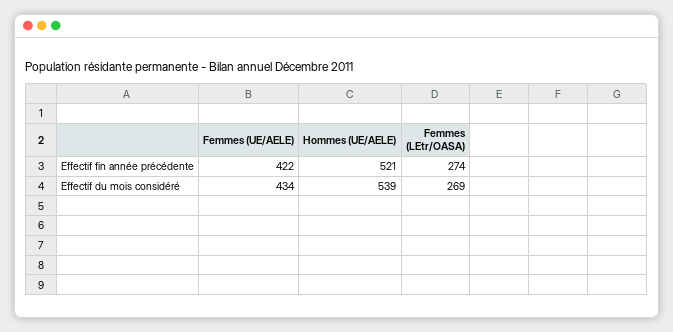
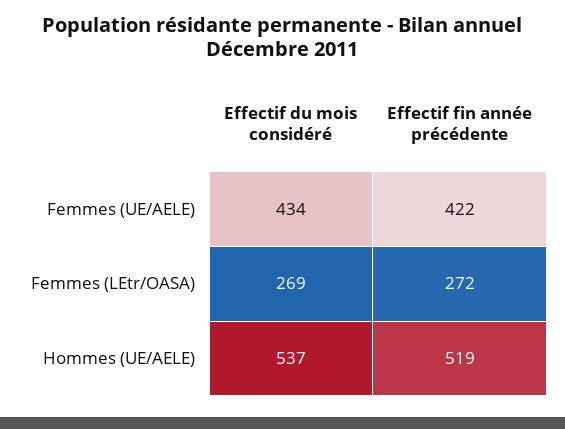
  {
    "Femmes (UE/AELE)": {
      "Effectif fin année précédente": 422,
      "Effectif du mois considéré": 434
    },
    "Hommes (UE/AELE)": {
-     "Effectif fin année précédente": 521,
+     "Effectif fin année précédente": 519,
-     "Effectif du mois considéré": 539
+     "Effectif du mois considéré": 537
    },
    "Femmes (LEtr/OASA)": {
-     "Effectif fin année précédente": 274,
+     "Effectif fin année précédente": 272,
      "Effectif du mois considéré": 269
    }
  }

